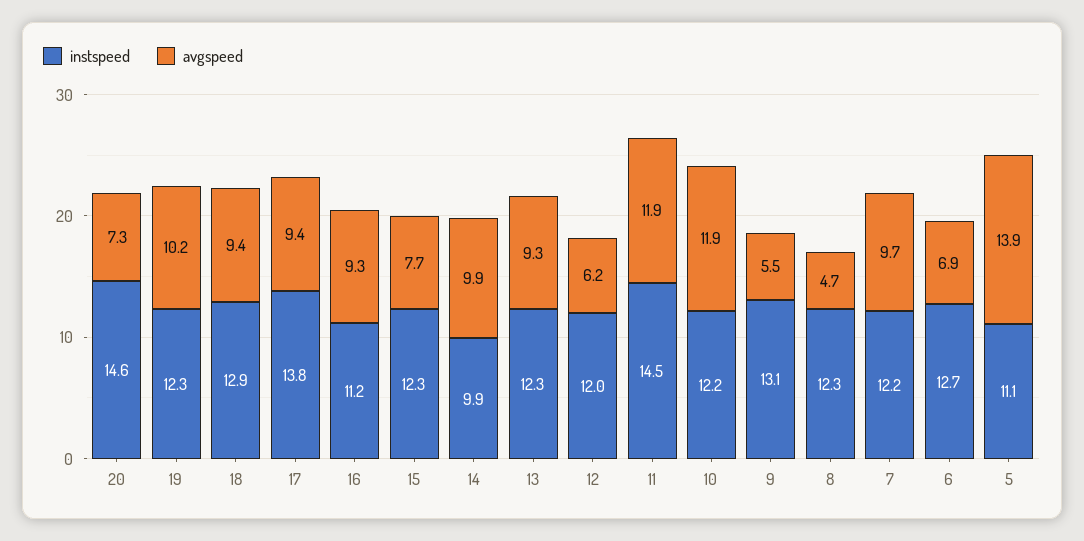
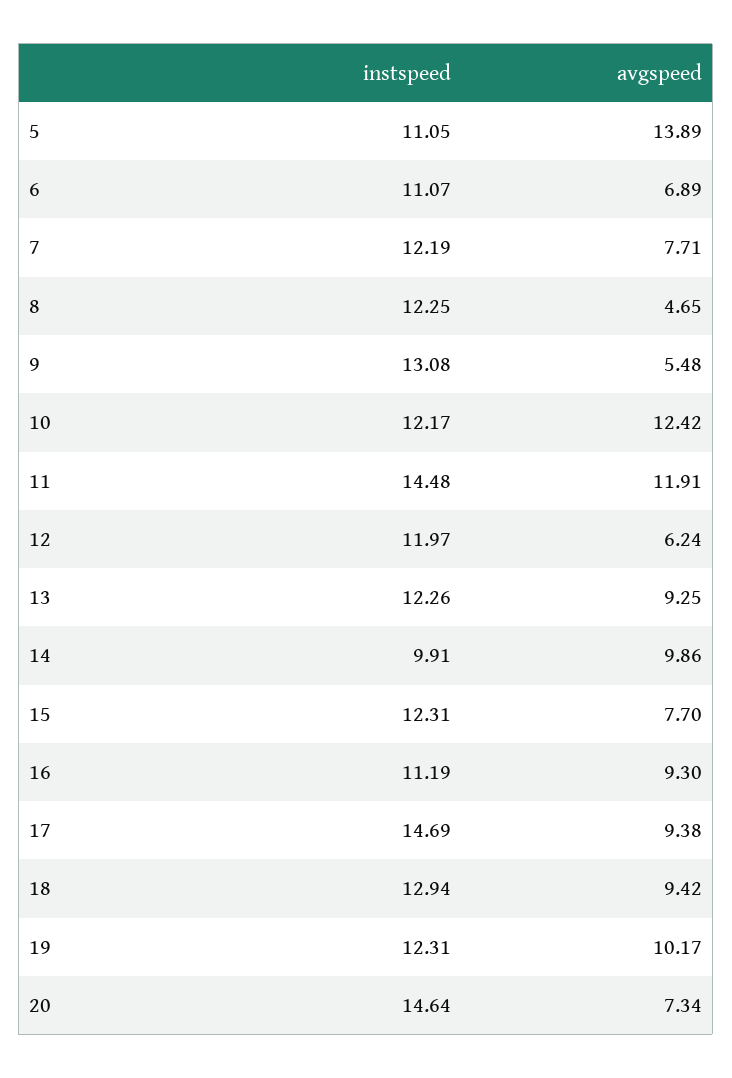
  {
    "instspeed": {
      "20": 14.64,
      "19": 12.31,
      "18": 12.94,
-     "17": 13.8,
+     "17": 14.69,
      "16": 11.19,
      "15": 12.31,
      "14": 9.91,
      "13": 12.26,
      "12": 11.97,
      "11": 14.48,
      "10": 12.17,
      "9": 13.08,
      "8": 12.25,
      "7": 12.19,
-     "6": 12.7,
+     "6": 11.07,
      "5": 11.05
    },
    "avgspeed": {
      "20": 7.34,
      "19": 10.17,
      "18": 9.42,
      "17": 9.38,
      "16": 9.3,
      "15": 7.7,
      "14": 9.86,
      "13": 9.25,
      "12": 6.24,
      "11": 11.91,
-     "10": 11.9,
+     "10": 12.42,
      "9": 5.48,
      "8": 4.65,
-     "7": 9.7,
+     "7": 7.71,
      "6": 6.89,
      "5": 13.89
    }
  }

